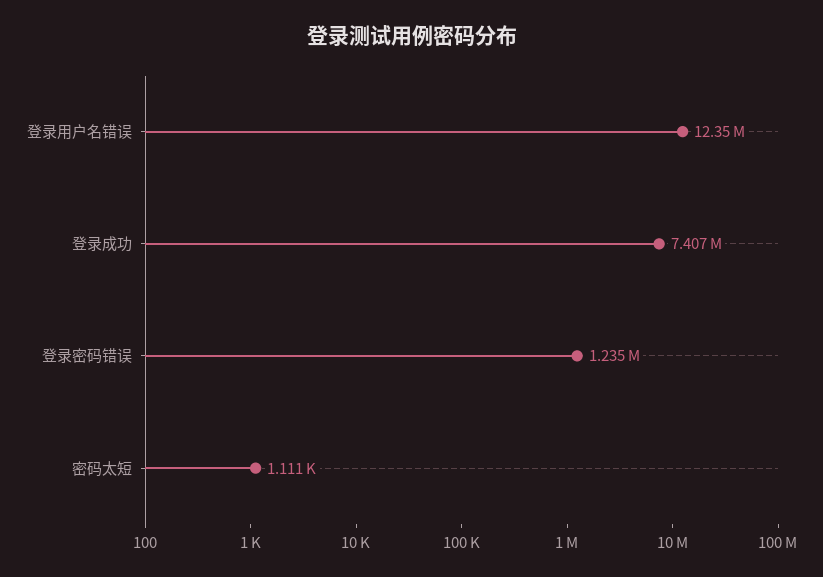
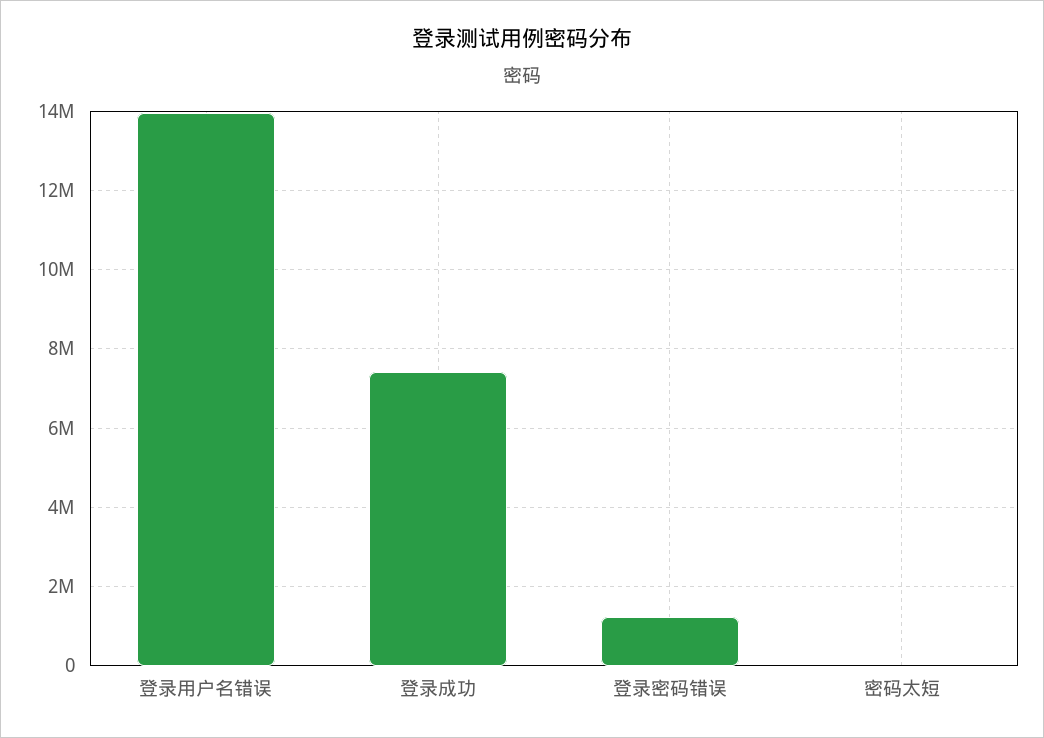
  {
-   "登录用户名错误": 12350000,
+   "登录用户名错误": 14000000,
    "登录成功": 7407000,
    "登录密码错误": 1235000,
    "密码太短": 1111
  }

